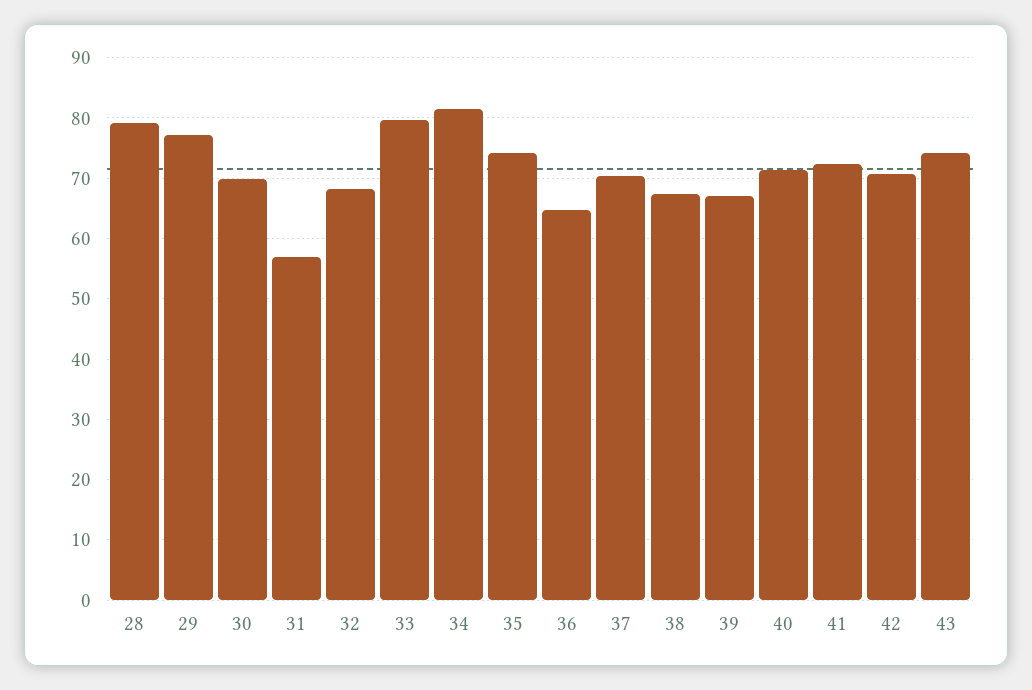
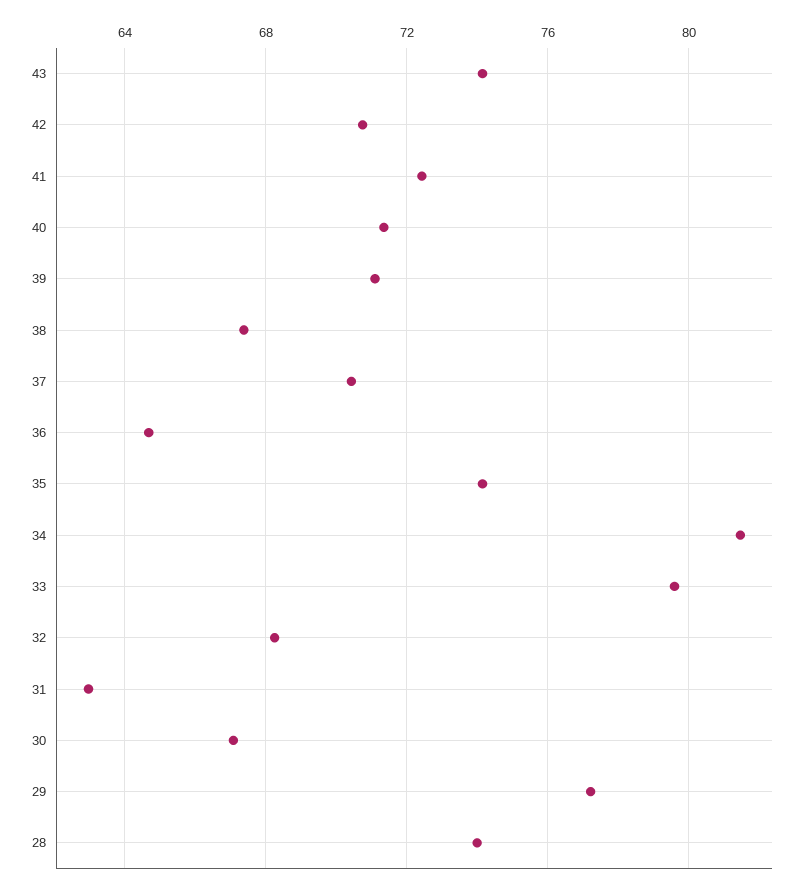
  {
-   "28": 79,
+   "28": 74,
    "29": 77,
-   "30": 70,
+   "30": 67,
-   "31": 57,
+   "31": 63,
    "32": 68.5,
    "33": 79.5,
    "34": 81.5,
    "35": 74,
    "36": 64.5,
    "37": 70.5,
    "38": 67.5,
-   "39": 67,
+   "39": 71,
    "40": 71.5,
    "41": 72.5,
    "42": 71,
    "43": 74
  }

